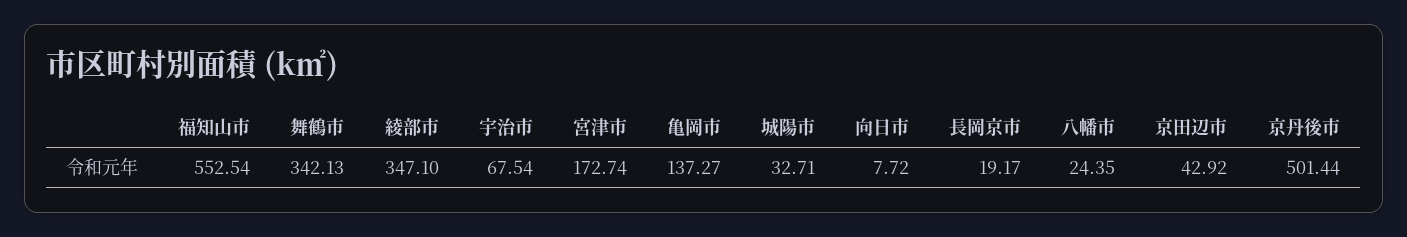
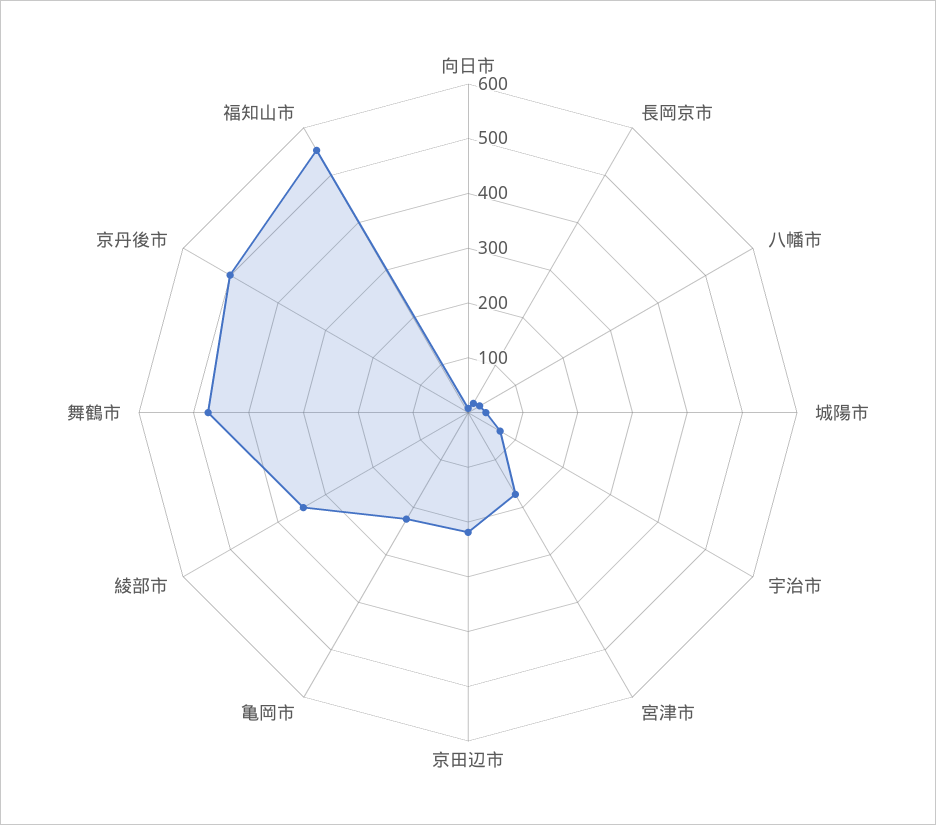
  {
    "福知山市": 552.54,
-   "舞鶴市": 342.13,
+   "舞鶴市": 480,
    "綾部市": 347.1,
    "宇治市": 67.54,
    "宮津市": 172.74,
-   "亀岡市": 137.27,
+   "亀岡市": 220,
    "城陽市": 32.71,
    "向日市": 7.72,
    "長岡京市": 19.17,
    "八幡市": 24.35,
-   "京田辺市": 42.92,
+   "京田辺市": 220,
    "京丹後市": 501.44
  }

